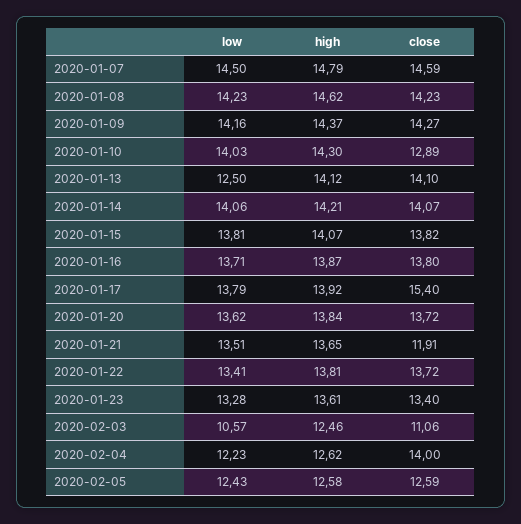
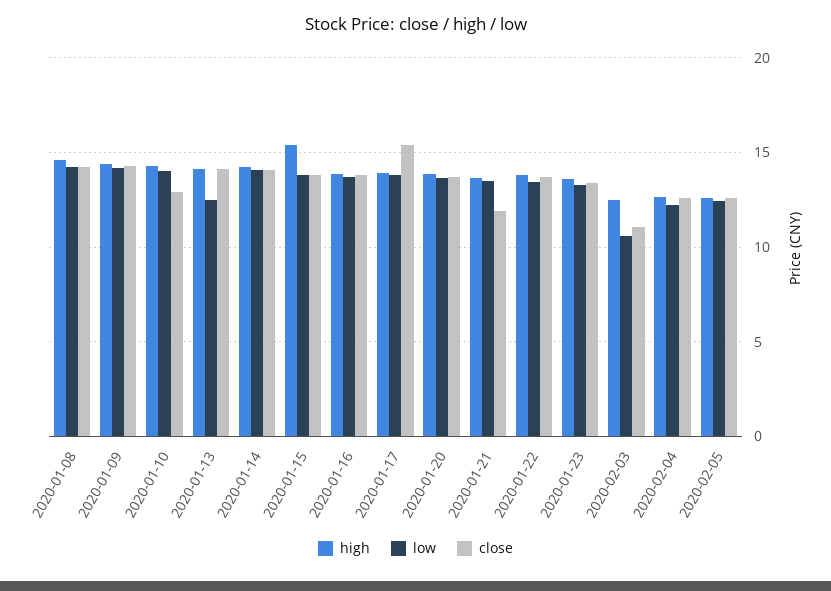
  {
    "low": {
-     "2020-01-07": 14.5,
      "2020-01-08": 14.23,
      "2020-01-09": 14.16,
      "2020-01-10": 14.03,
      "2020-01-13": 12.5,
      "2020-01-14": 14.06,
      "2020-01-15": 13.81,
      "2020-01-16": 13.71,
      "2020-01-17": 13.79,
      "2020-01-20": 13.62,
      "2020-01-21": 13.51,
      "2020-01-22": 13.41,
      "2020-01-23": 13.28,
      "2020-02-03": 10.57,
      "2020-02-04": 12.23,
      "2020-02-05": 12.43
    },
    "high": {
-     "2020-01-07": 14.79,
      "2020-01-08": 14.62,
      "2020-01-09": 14.37,
      "2020-01-10": 14.3,
      "2020-01-13": 14.12,
      "2020-01-14": 14.21,
-     "2020-01-15": 14.07,
+     "2020-01-15": 15.5,
      "2020-01-16": 13.87,
      "2020-01-17": 13.92,
      "2020-01-20": 13.84,
      "2020-01-21": 13.65,
      "2020-01-22": 13.81,
      "2020-01-23": 13.61,
      "2020-02-03": 12.46,
      "2020-02-04": 12.62,
      "2020-02-05": 12.58
    },
    "close": {
-     "2020-01-07": 14.59,
      "2020-01-08": 14.23,
      "2020-01-09": 14.27,
      "2020-01-10": 12.89,
      "2020-01-13": 14.1,
      "2020-01-14": 14.07,
      "2020-01-15": 13.82,
      "2020-01-16": 13.8,
      "2020-01-17": 15.4,
      "2020-01-20": 13.72,
      "2020-01-21": 11.91,
      "2020-01-22": 13.72,
      "2020-01-23": 13.4,
      "2020-02-03": 11.06,
-     "2020-02-04": 14,
+     "2020-02-04": 12.5,
      "2020-02-05": 12.59
    }
  }

